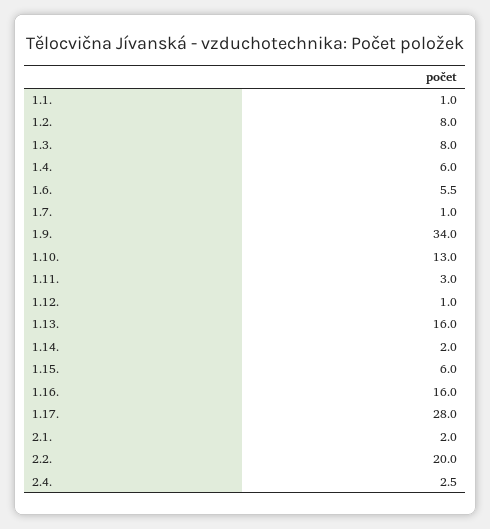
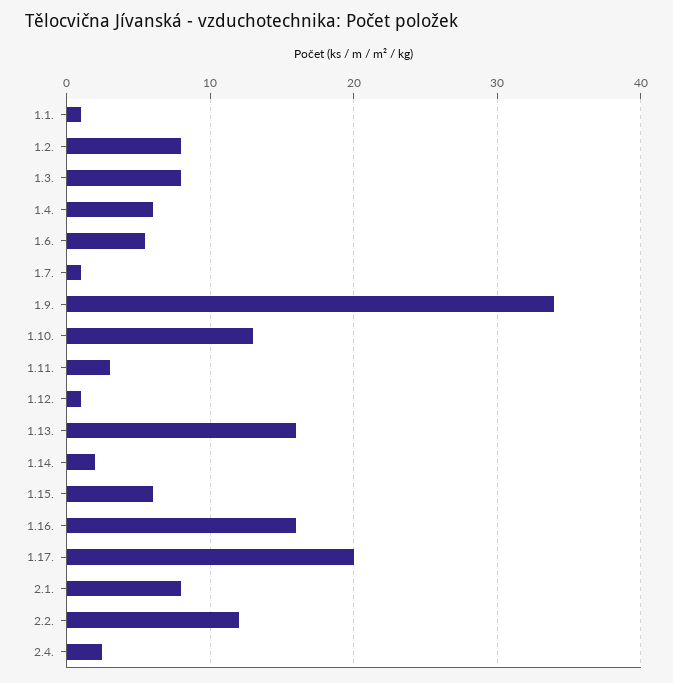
  {
    "1.1.": 1,
    "1.2.": 8,
    "1.3.": 8,
    "1.4.": 6,
    "1.6.": 5.5,
    "1.7.": 1,
    "1.9.": 34,
    "1.10.": 13,
    "1.11.": 3,
    "1.12.": 1,
    "1.13.": 16,
    "1.14.": 2,
    "1.15.": 6,
    "1.16.": 16,
-   "1.17.": 28,
+   "1.17.": 20,
-   "2.1.": 2,
+   "2.1.": 8,
-   "2.2.": 20,
+   "2.2.": 12,
    "2.4.": 2.5
  }

